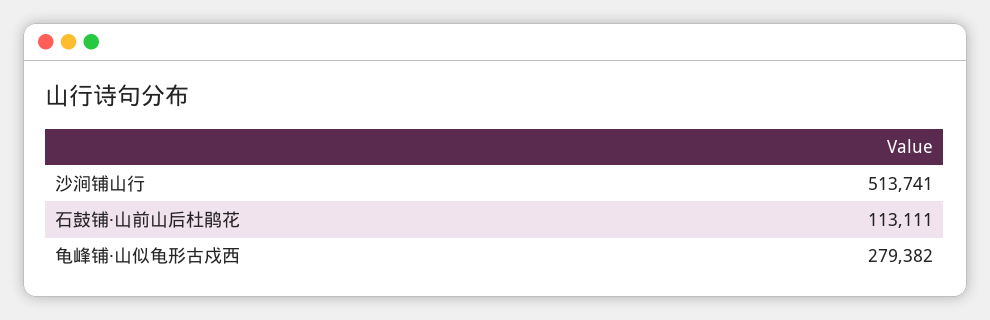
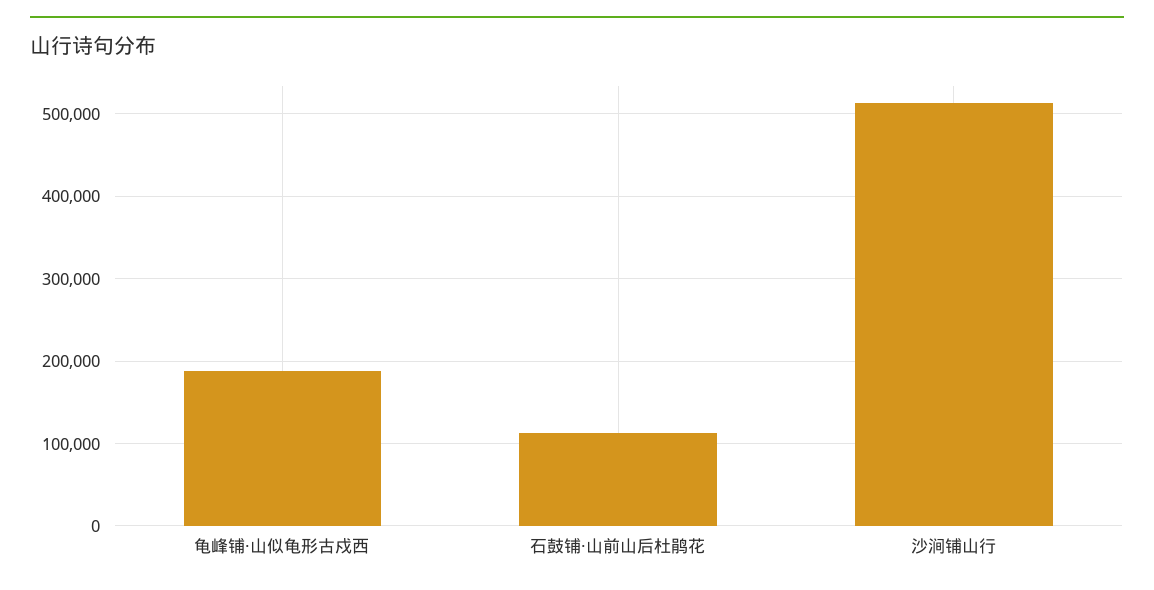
  {
    "沙涧铺山行": 513741,
    "石鼓铺·山前山后杜鹃花": 113111,
-   "龟峰铺·山似龟形古戍西": 279382
+   "龟峰铺·山似龟形古戍西": 190000
  }

